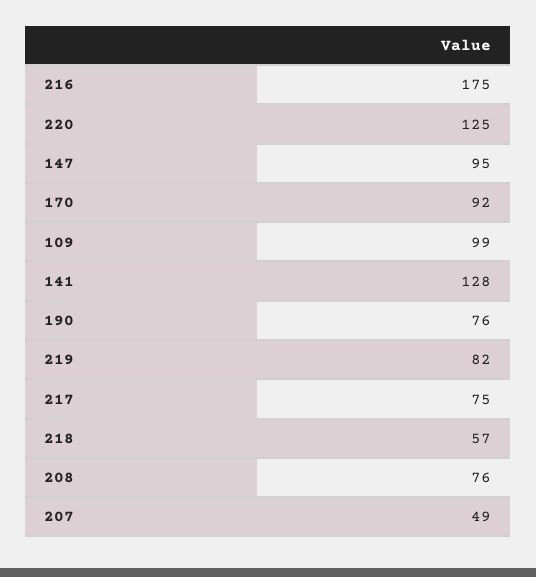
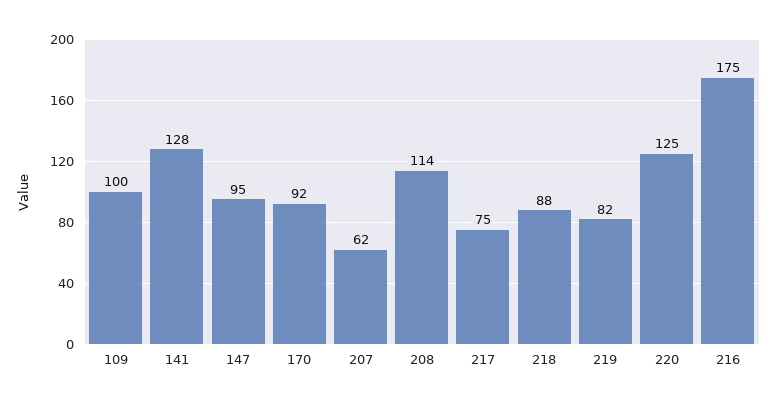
  {
    "216": 175,
    "220": 125,
    "147": 95,
    "170": 92,
-   "109": 99,
+   "109": 100,
    "141": 128,
-   "190": 76,
    "219": 82,
    "217": 75,
-   "218": 57,
+   "218": 88,
-   "208": 76,
+   "208": 114,
-   "207": 49
+   "207": 62
  }

